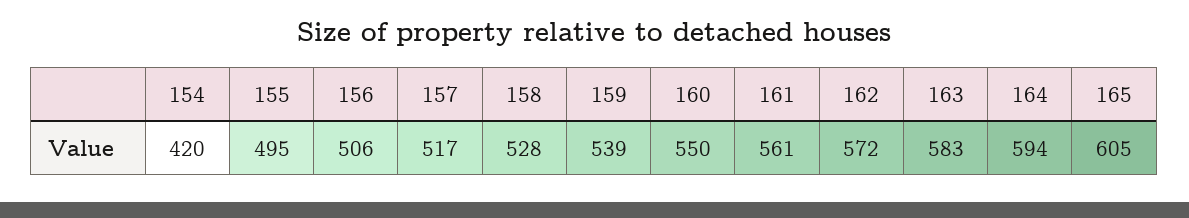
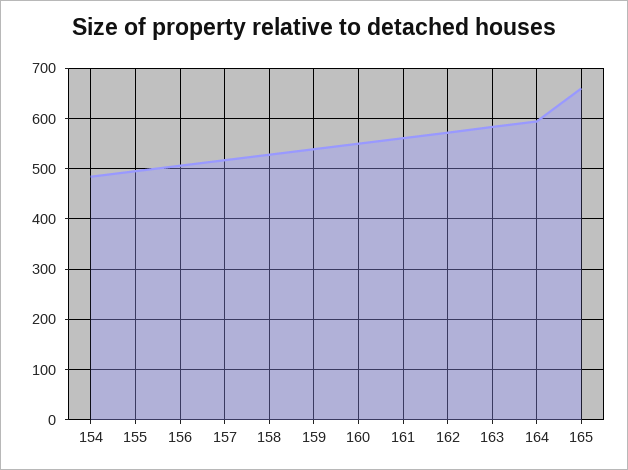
  {
-   "154": 420,
+   "154": 480,
    "155": 495,
    "156": 506,
    "157": 517,
    "158": 528,
    "159": 539,
    "160": 550,
    "161": 561,
    "162": 572,
    "163": 583,
    "164": 594,
-   "165": 605
+   "165": 660
  }

